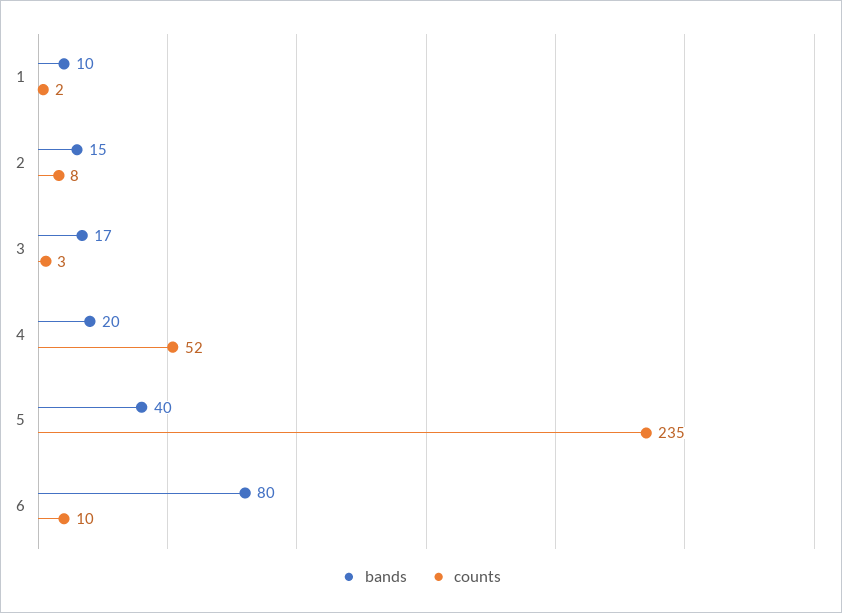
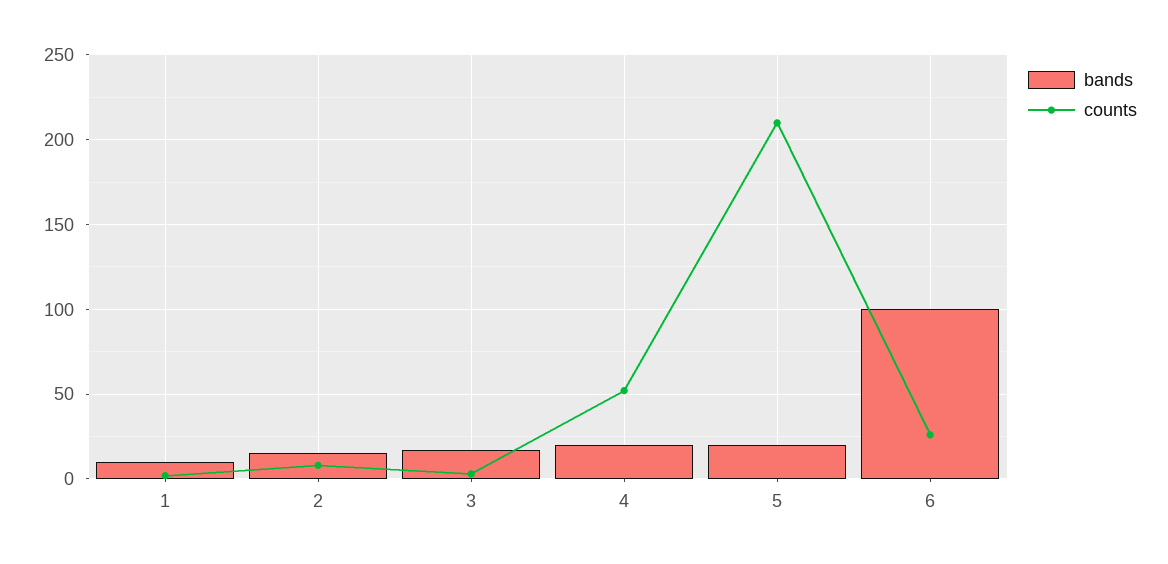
  {
    "bands": {
      "1": 10,
      "2": 15,
      "3": 17,
      "4": 20,
-     "5": 40,
+     "5": 20,
-     "6": 80
+     "6": 100
    },
    "counts": {
      "1": 2,
      "2": 8,
      "3": 3,
      "4": 52,
-     "5": 235,
+     "5": 210,
-     "6": 10
+     "6": 25
    }
  }

